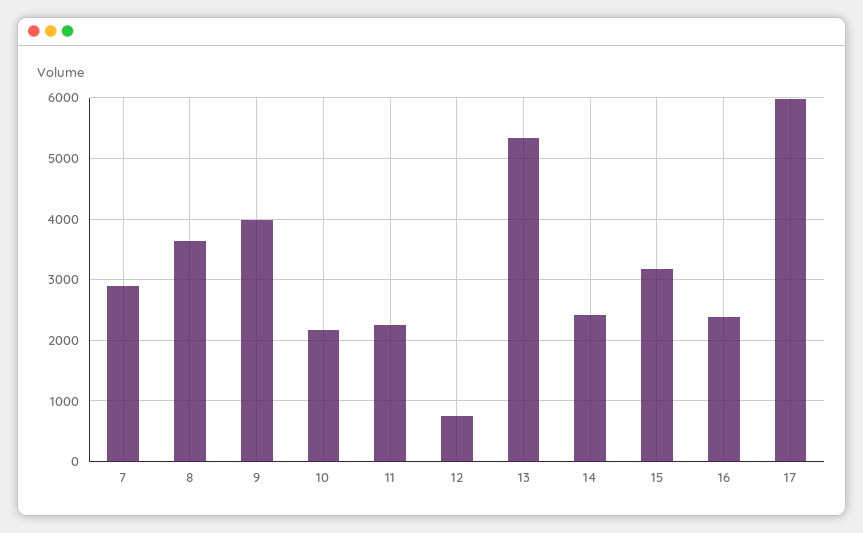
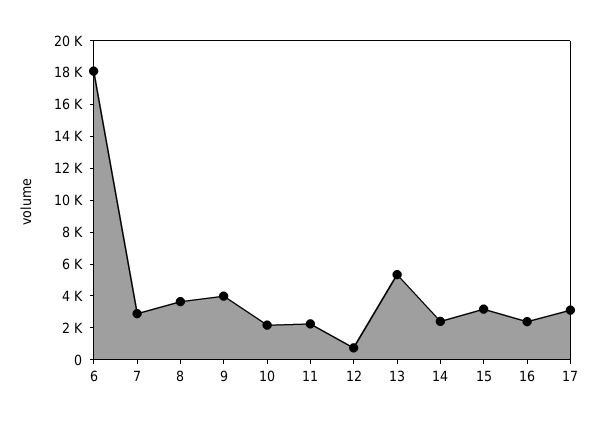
  {
    "7": 2900,
    "8": 3600,
    "9": 4000,
    "10": 2200,
    "11": 2300,
    "12": 700,
    "13": 5300,
    "14": 2400,
    "15": 3200,
    "16": 2400,
-   "17": 6000
+   "17": 3000,
+   "6": 18000
  }

